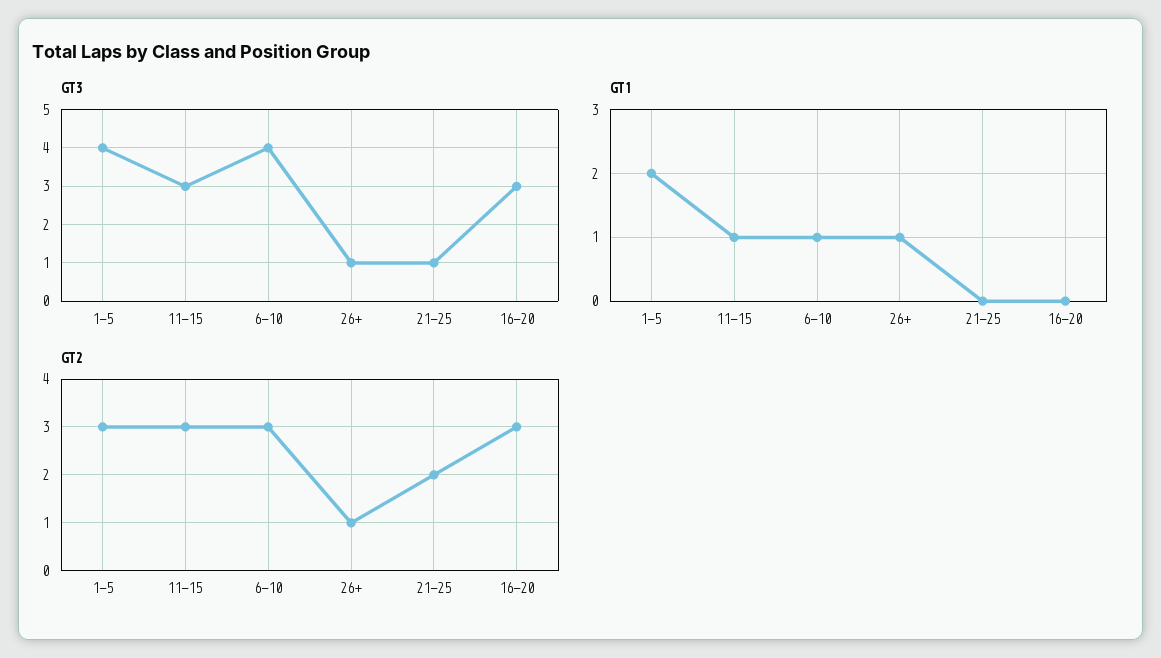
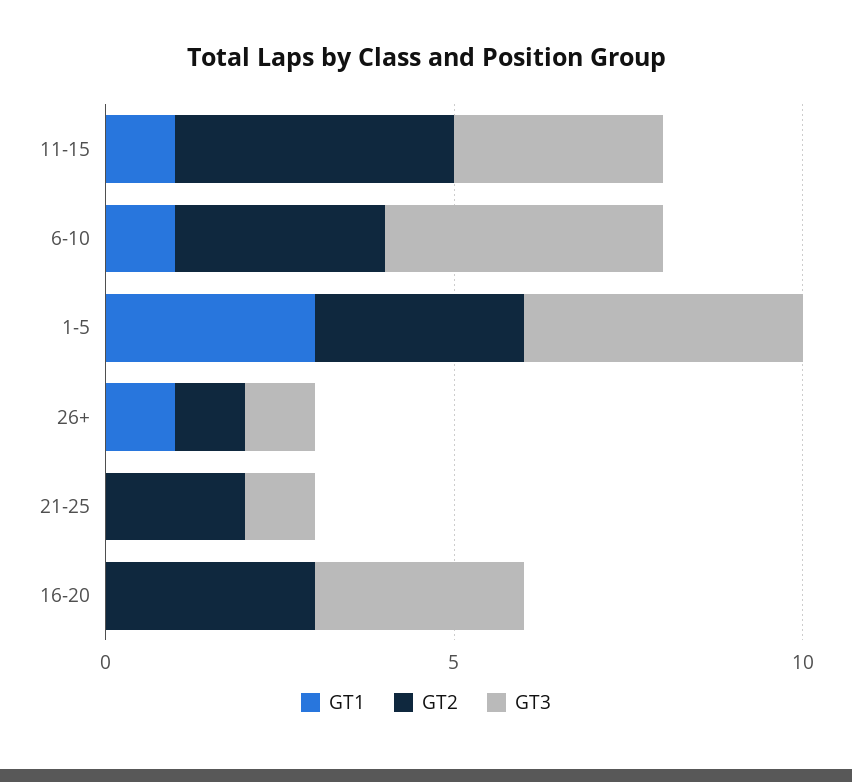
  {
    "GT3": {
      "1-5": 4,
      "11-15": 3,
      "6-10": 4,
      "26+": 1,
      "21-25": 1,
      "16-20": 3
    },
    "GT1": {
-     "1-5": 2,
+     "1-5": 3,
      "11-15": 1,
      "6-10": 1,
      "26+": 1,
      "21-25": 0,
      "16-20": 0
    },
    "GT2": {
      "1-5": 3,
-     "11-15": 3,
+     "11-15": 4,
      "6-10": 3,
      "26+": 1,
      "21-25": 2,
      "16-20": 3
    }
  }

